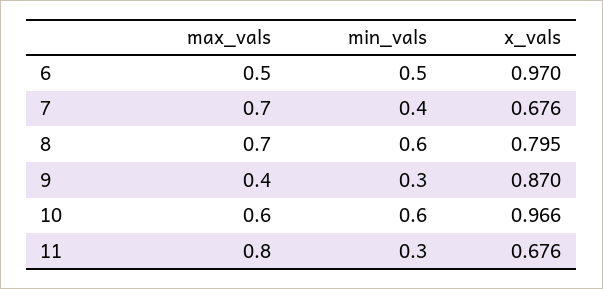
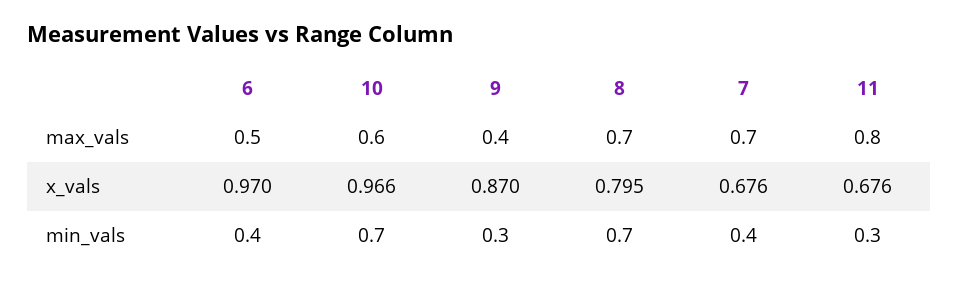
  {
    "max_vals": {
      "6": 0.5,
      "7": 0.7,
      "8": 0.7,
      "9": 0.4,
      "10": 0.6,
      "11": 0.8
    },
    "min_vals": {
-     "6": 0.5,
+     "6": 0.4,
      "7": 0.4,
-     "8": 0.6,
+     "8": 0.7,
      "9": 0.3,
-     "10": 0.6,
+     "10": 0.7,
      "11": 0.3
    },
    "x_vals": {
      "6": 0.97,
      "7": 0.676,
      "8": 0.795,
      "9": 0.87,
      "10": 0.966,
      "11": 0.676
    }
  }

